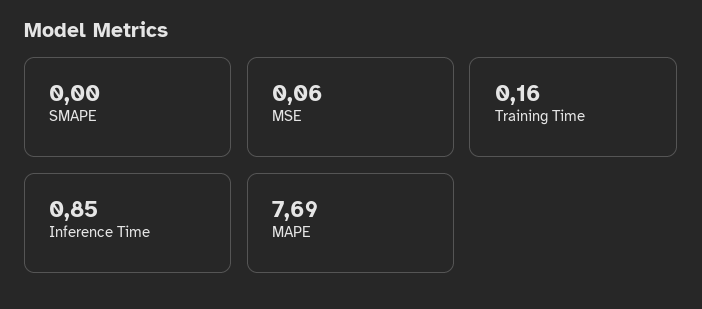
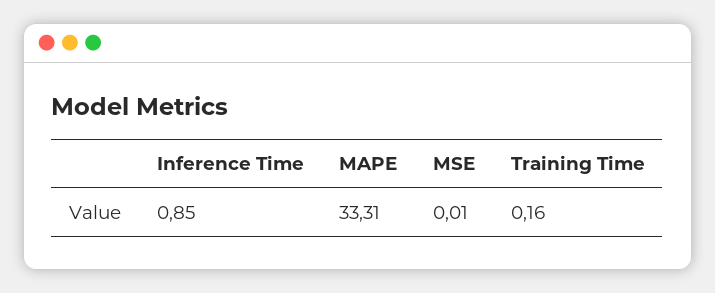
  {
-   "SMAPE": 0,
-   "MSE": 0.06,
+   "MSE": 0.01,
    "Training Time": 0.16,
    "Inference Time": 0.85,
-   "MAPE": 7.69
+   "MAPE": 33.31
  }

